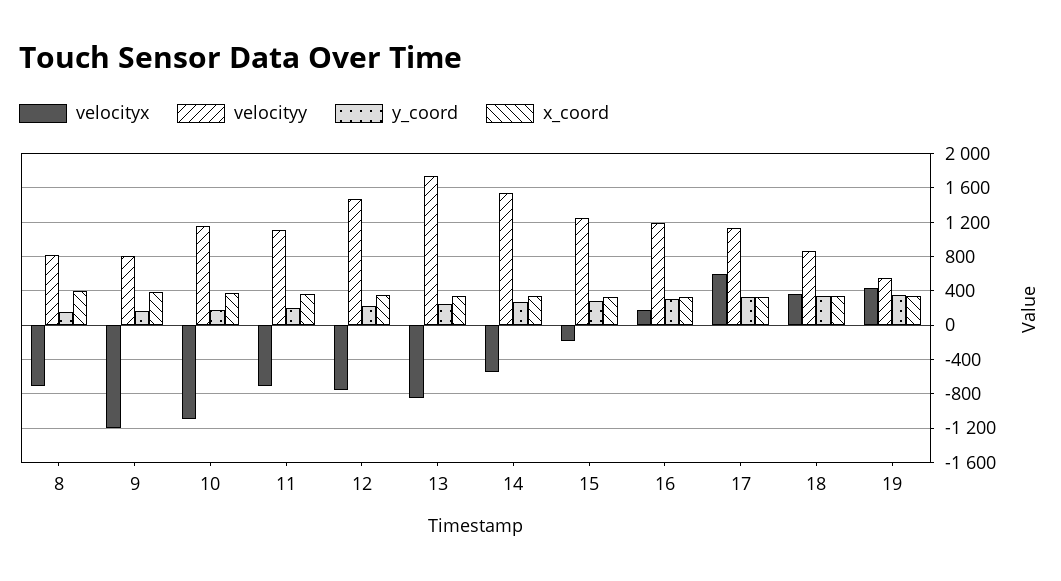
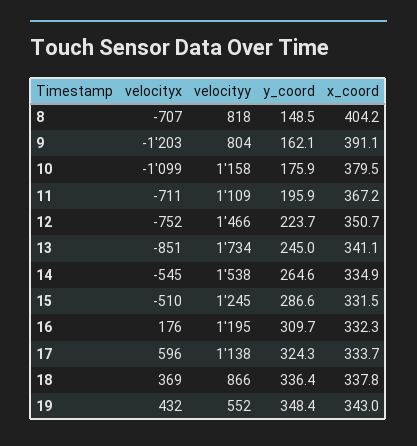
  {
    "velocityx": {
      "8": -707,
      "9": -1203,
      "10": -1099,
      "11": -711,
      "12": -752,
      "13": -851,
      "14": -545,
-     "15": -200,
+     "15": -510,
      "16": 176,
      "17": 596,
      "18": 369,
      "19": 432
    },
    "velocityy": {
      "8": 818,
      "9": 804,
      "10": 1158,
      "11": 1109,
      "12": 1466,
      "13": 1734,
      "14": 1538,
      "15": 1245,
      "16": 1195,
      "17": 1138,
      "18": 866,
      "19": 552
    },
    "y_coord": {
      "8": 148.5,
      "9": 162.1,
      "10": 175.9,
      "11": 195.9,
      "12": 223.7,
      "13": 245,
      "14": 264.6,
      "15": 286.6,
      "16": 309.7,
      "17": 324.3,
      "18": 336.4,
      "19": 348.4
    },
    "x_coord": {
      "8": 404.2,
      "9": 391.1,
      "10": 379.5,
      "11": 367.2,
      "12": 350.7,
      "13": 341.1,
      "14": 334.9,
      "15": 331.5,
      "16": 332.3,
      "17": 333.7,
      "18": 337.8,
      "19": 343
    }
  }

